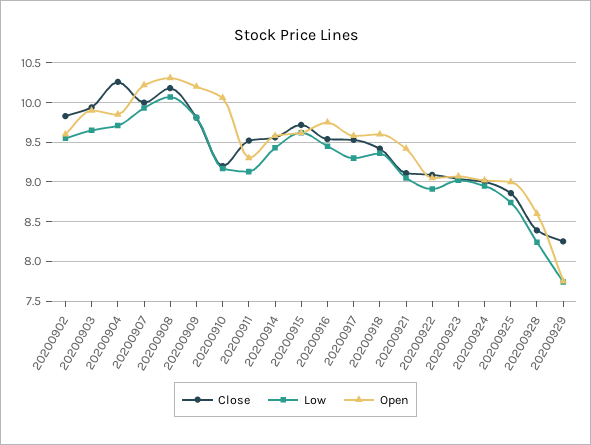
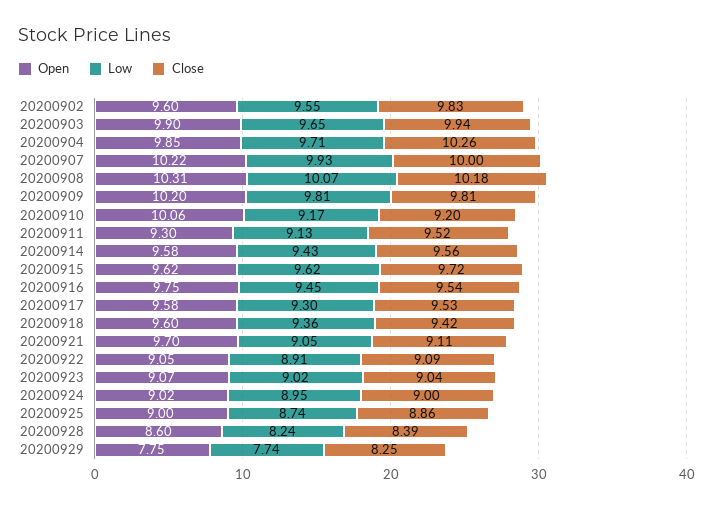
  {
    "Close": {
      "20200902": 9.83,
      "20200903": 9.94,
      "20200904": 10.26,
      "20200907": 10,
      "20200908": 10.18,
      "20200909": 9.81,
      "20200910": 9.2,
      "20200911": 9.52,
      "20200914": 9.56,
      "20200915": 9.72,
      "20200916": 9.54,
      "20200917": 9.53,
      "20200918": 9.42,
      "20200921": 9.11,
      "20200922": 9.09,
      "20200923": 9.04,
      "20200924": 9,
      "20200925": 8.86,
      "20200928": 8.39,
      "20200929": 8.25
    },
    "Low": {
      "20200902": 9.55,
      "20200903": 9.65,
      "20200904": 9.71,
      "20200907": 9.93,
      "20200908": 10.07,
      "20200909": 9.81,
      "20200910": 9.17,
      "20200911": 9.13,
      "20200914": 9.43,
      "20200915": 9.62,
      "20200916": 9.45,
      "20200917": 9.3,
      "20200918": 9.36,
      "20200921": 9.05,
      "20200922": 8.91,
      "20200923": 9.02,
      "20200924": 8.95,
      "20200925": 8.74,
      "20200928": 8.24,
      "20200929": 7.74
    },
    "Open": {
      "20200902": 9.6,
      "20200903": 9.9,
      "20200904": 9.85,
      "20200907": 10.22,
      "20200908": 10.31,
      "20200909": 10.2,
      "20200910": 10.06,
      "20200911": 9.3,
      "20200914": 9.58,
      "20200915": 9.62,
      "20200916": 9.75,
      "20200917": 9.58,
      "20200918": 9.6,
-     "20200921": 9.4,
+     "20200921": 9.7,
      "20200922": 9.05,
      "20200923": 9.07,
      "20200924": 9.02,
      "20200925": 9,
      "20200928": 8.6,
      "20200929": 7.75
    }
  }

